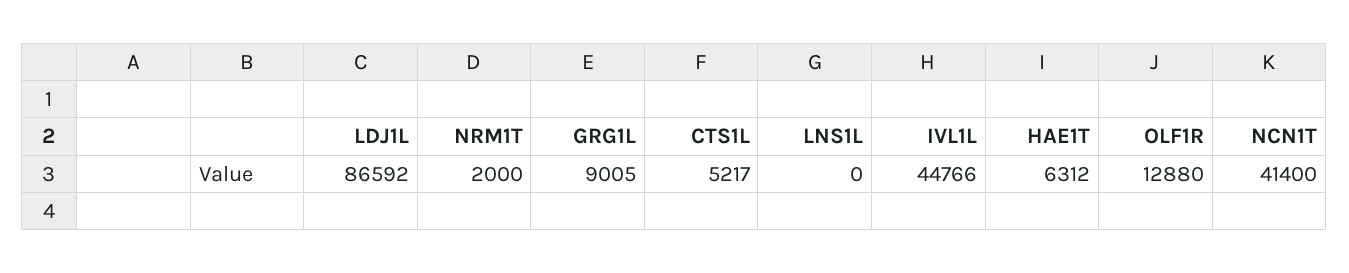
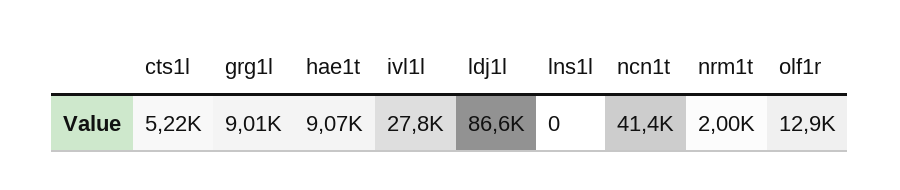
  {
    "LDJ1L": 86592,
    "NRM1T": 2000,
    "GRG1L": 9005,
    "CTS1L": 5217,
    "LNS1L": 0,
-   "IVL1L": 44766,
+   "IVL1L": 27800,
-   "HAE1T": 6312,
+   "HAE1T": 9070,
    "OLF1R": 12880,
    "NCN1T": 41400
  }

